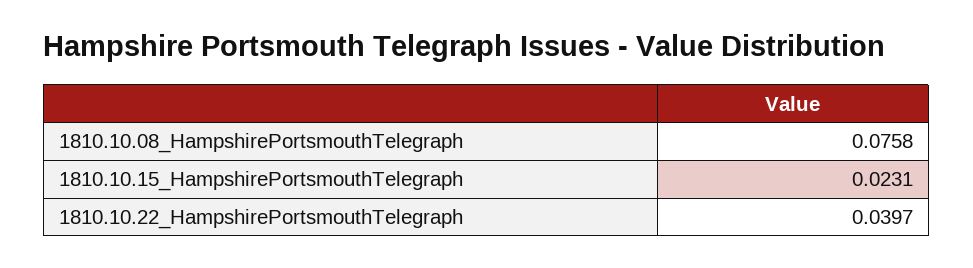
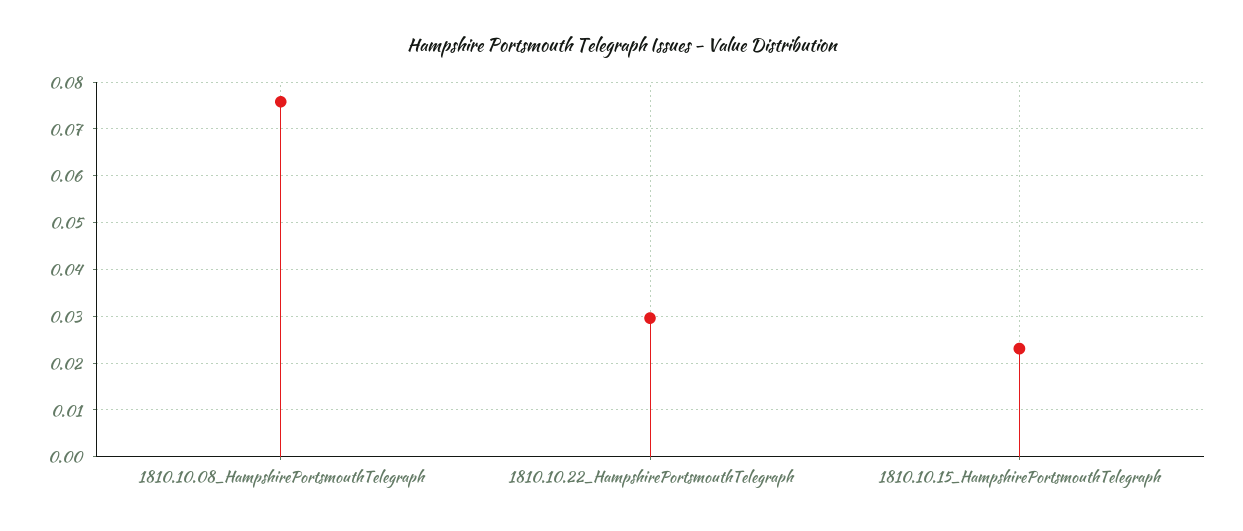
  {
    "1810.10.08_HampshirePortsmouthTelegraph": 0.0758,
    "1810.10.15_HampshirePortsmouthTelegraph": 0.0231,
-   "1810.10.22_HampshirePortsmouthTelegraph": 0.0397
+   "1810.10.22_HampshirePortsmouthTelegraph": 0.03
  }

